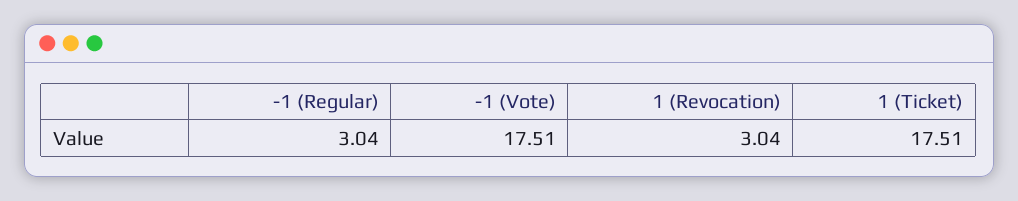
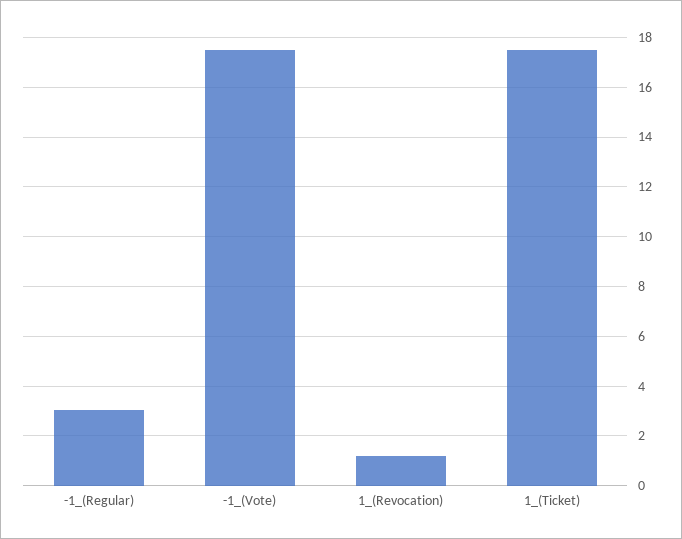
  {
    "-1 (Regular)": 3.04,
    "-1 (Vote)": 17.51,
-   "1 (Revocation)": 3.04,
+   "1 (Revocation)": 1.25,
    "1 (Ticket)": 17.51
  }

